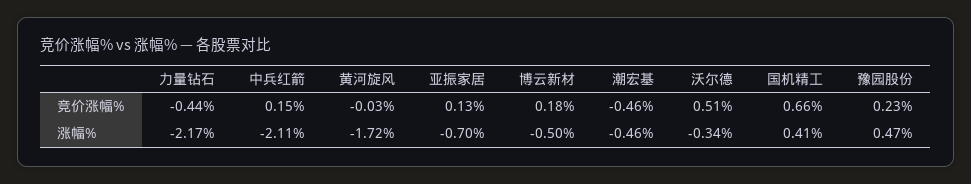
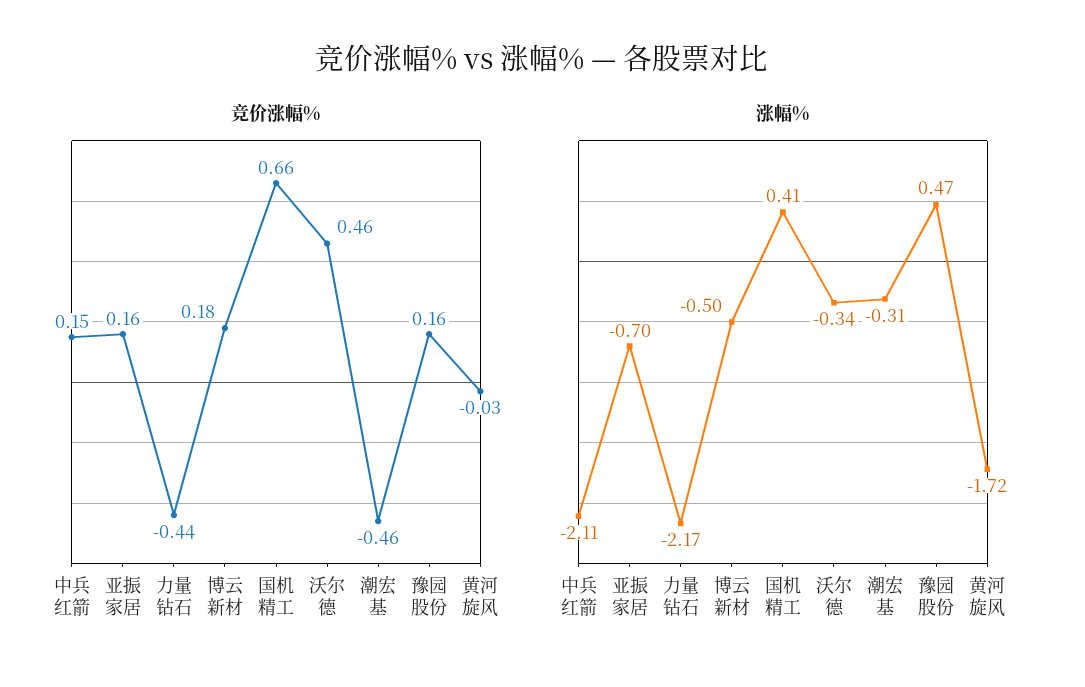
  {
    "竞价涨幅%": {
      "力量钻石": -0.44,
      "中兵红箭": 0.15,
      "黄河旋风": -0.03,
-     "亚振家居": 0.13,
+     "亚振家居": 0.16,
      "博云新材": 0.18,
      "潮宏基": -0.46,
-     "沃尔德": 0.51,
+     "沃尔德": 0.46,
      "国机精工": 0.66,
-     "豫园股份": 0.23
+     "豫园股份": 0.16
    },
    "涨幅%": {
      "力量钻石": -2.17,
      "中兵红箭": -2.11,
      "黄河旋风": -1.72,
      "亚振家居": -0.7,
      "博云新材": -0.5,
-     "潮宏基": -0.46,
+     "潮宏基": -0.31,
      "沃尔德": -0.34,
      "国机精工": 0.41,
      "豫园股份": 0.47
    }
  }

